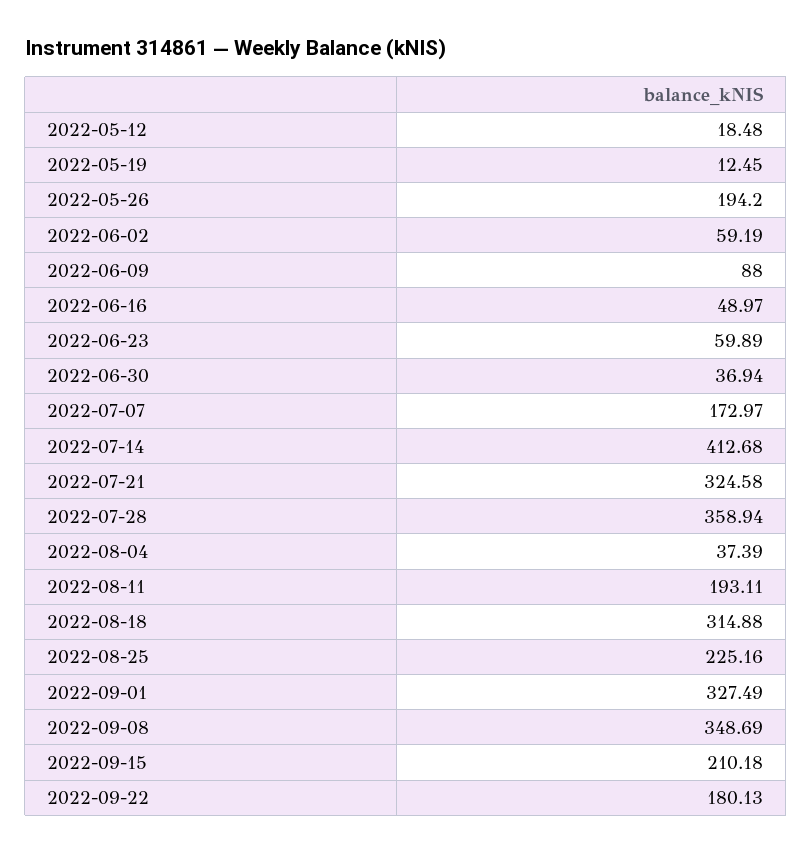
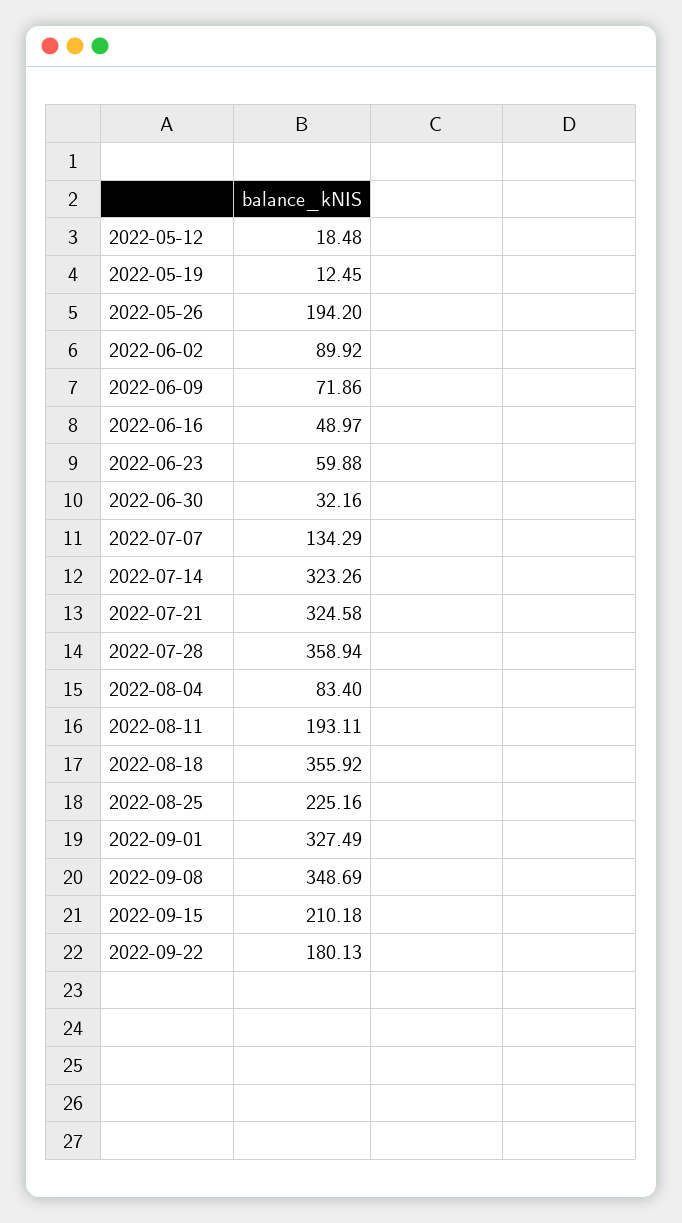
  {
    "2022-05-12": 18.48,
    "2022-05-19": 12.45,
    "2022-05-26": 194.2,
-   "2022-06-02": 59.19,
+   "2022-06-02": 89.92,
-   "2022-06-09": 88,
+   "2022-06-09": 71.86,
    "2022-06-16": 48.97,
-   "2022-06-23": 59.89,
+   "2022-06-23": 59.88,
-   "2022-06-30": 36.94,
+   "2022-06-30": 32.16,
-   "2022-07-07": 172.97,
+   "2022-07-07": 134.29,
-   "2022-07-14": 412.68,
+   "2022-07-14": 323.26,
    "2022-07-21": 324.58,
    "2022-07-28": 358.94,
-   "2022-08-04": 37.39,
+   "2022-08-04": 83.4,
    "2022-08-11": 193.11,
-   "2022-08-18": 314.88,
+   "2022-08-18": 355.92,
    "2022-08-25": 225.16,
    "2022-09-01": 327.49,
    "2022-09-08": 348.69,
    "2022-09-15": 210.18,
    "2022-09-22": 180.13
  }

